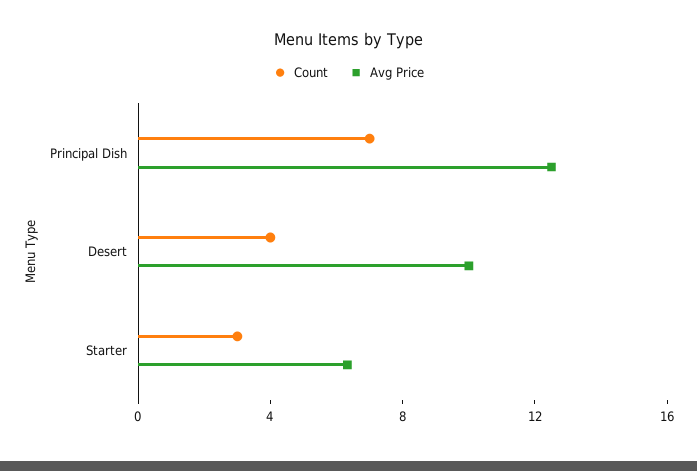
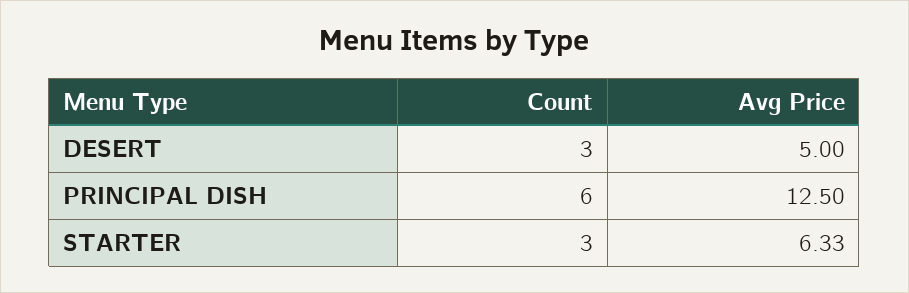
  {
    "Count": {
-     "Principal Dish": 7,
+     "Principal Dish": 6,
-     "Desert": 4,
+     "Desert": 3,
      "Starter": 3
    },
    "Avg Price": {
      "Principal Dish": 12.5,
-     "Desert": 10,
+     "Desert": 5,
      "Starter": 6.33
    }
  }

